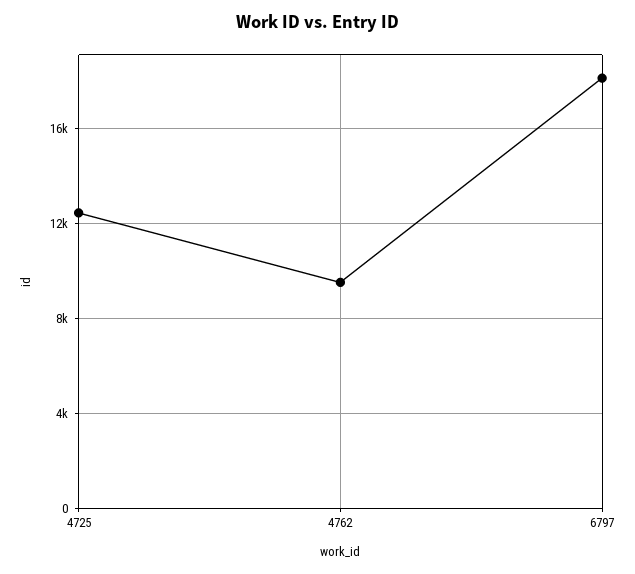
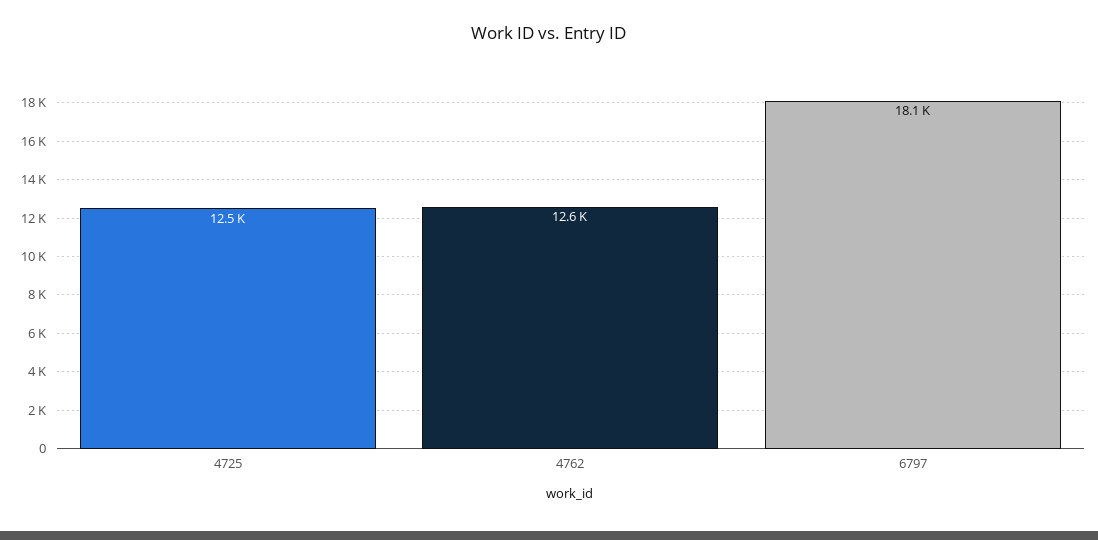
  {
    "4725": 12500,
-   "4762": 9500,
+   "4762": 12600,
    "6797": 18100
  }

